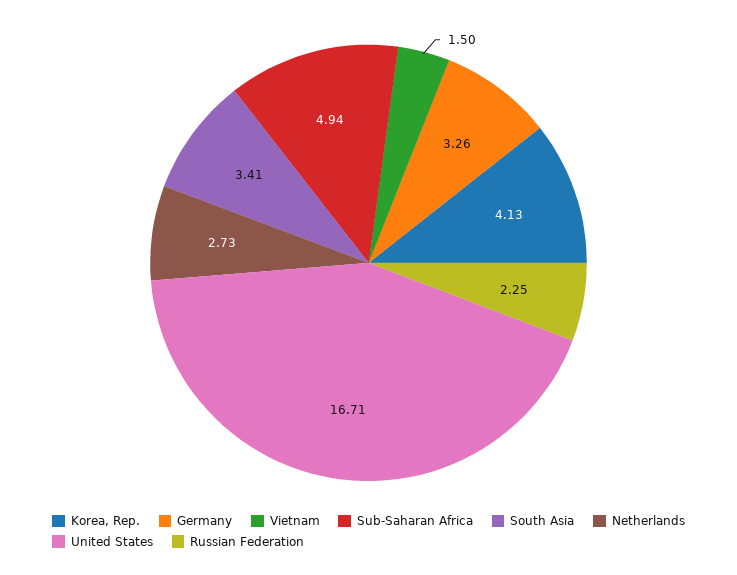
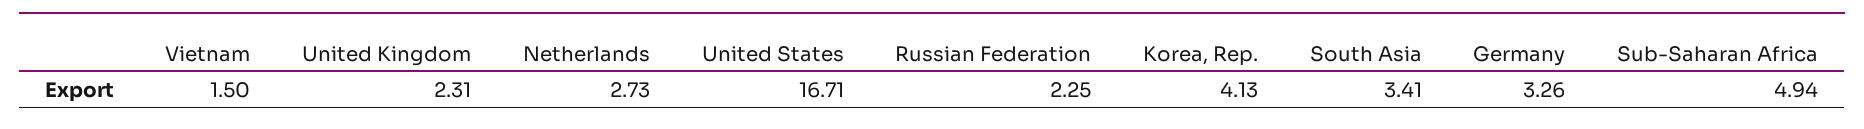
  {
    "Korea, Rep.": 4.13,
    "Germany": 3.26,
    "Vietnam": 1.5,
    "Sub-Saharan Africa": 4.94,
    "South Asia": 3.41,
    "Netherlands": 2.73,
    "United States": 16.71,
-   "Russian Federation": 2.25
+   "Russian Federation": 2.25,
+   "United Kingdom": 2.31
  }

